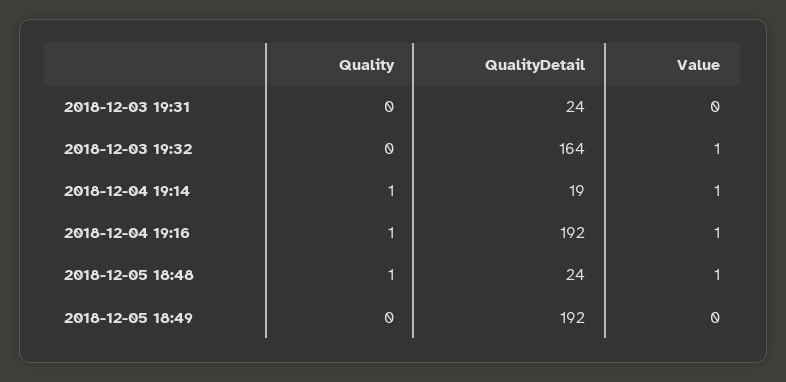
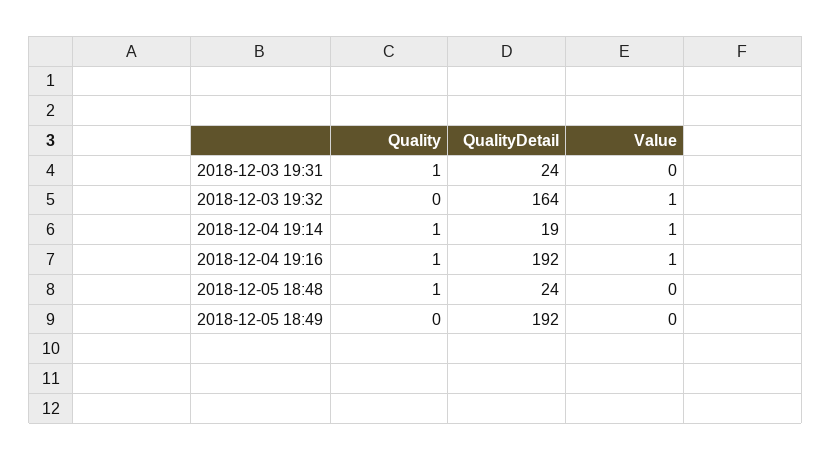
  {
    "Quality": {
-     "2018-12-03 19:31": 0,
+     "2018-12-03 19:31": 1,
      "2018-12-03 19:32": 0,
      "2018-12-04 19:14": 1,
      "2018-12-04 19:16": 1,
      "2018-12-05 18:48": 1,
      "2018-12-05 18:49": 0
    },
    "QualityDetail": {
      "2018-12-03 19:31": 24,
      "2018-12-03 19:32": 164,
      "2018-12-04 19:14": 19,
      "2018-12-04 19:16": 192,
      "2018-12-05 18:48": 24,
      "2018-12-05 18:49": 192
    },
    "Value": {
      "2018-12-03 19:31": 0,
      "2018-12-03 19:32": 1,
      "2018-12-04 19:14": 1,
      "2018-12-04 19:16": 1,
-     "2018-12-05 18:48": 1,
+     "2018-12-05 18:48": 0,
      "2018-12-05 18:49": 0
    }
  }

